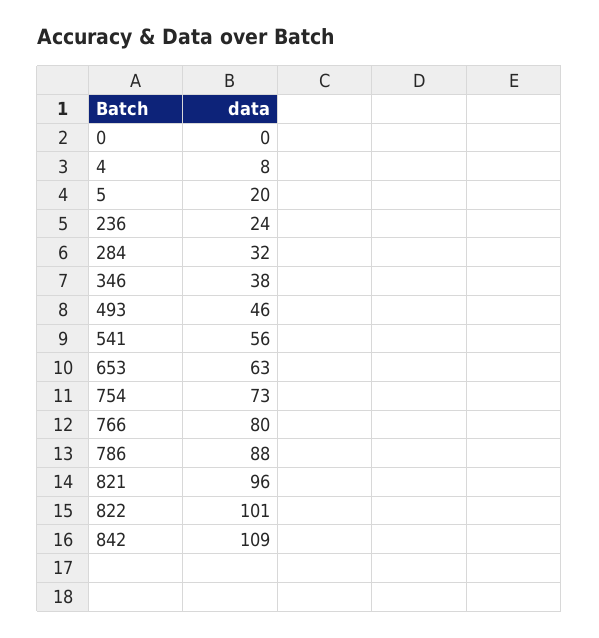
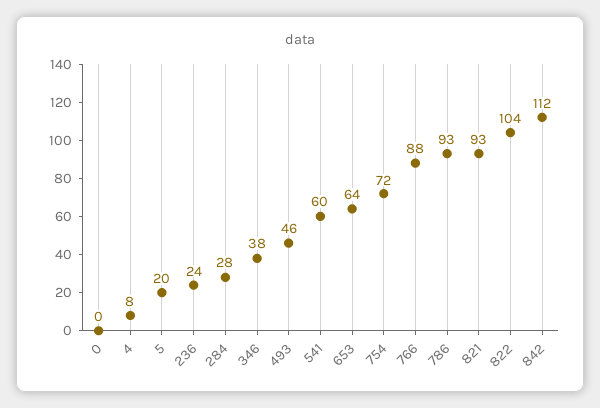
  {
    "0": 0,
    "4": 8,
    "5": 20,
    "236": 24,
-   "284": 32,
+   "284": 28,
    "346": 38,
    "493": 46,
-   "541": 56,
+   "541": 60,
-   "653": 63,
+   "653": 64,
-   "754": 73,
+   "754": 72,
-   "766": 80,
+   "766": 88,
-   "786": 88,
+   "786": 93,
-   "821": 96,
+   "821": 93,
-   "822": 101,
+   "822": 104,
-   "842": 109
+   "842": 112
  }

